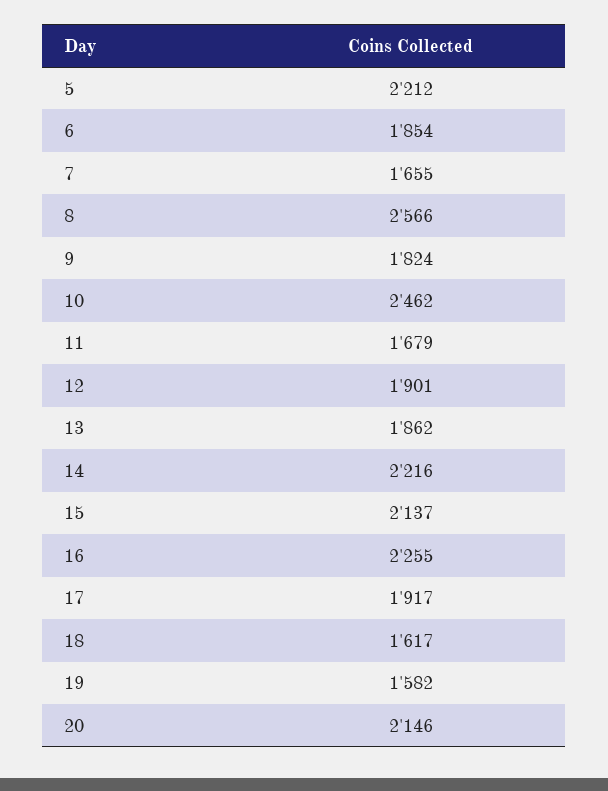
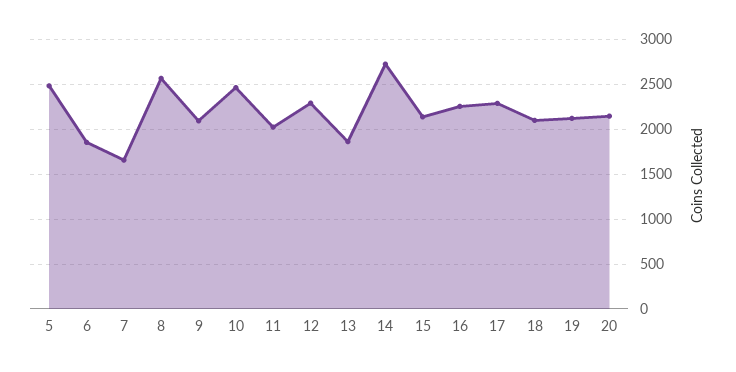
  {
-   "5": 2212,
+   "5": 2500,
    "6": 1854,
    "7": 1655,
    "8": 2566,
-   "9": 1824,
+   "9": 2100,
    "10": 2462,
-   "11": 1679,
+   "11": 2000,
-   "12": 1901,
+   "12": 2300,
    "13": 1862,
-   "14": 2216,
+   "14": 2700,
    "15": 2137,
    "16": 2255,
-   "17": 1917,
+   "17": 2300,
-   "18": 1617,
+   "18": 2100,
-   "19": 1582,
+   "19": 2100,
    "20": 2146
  }

